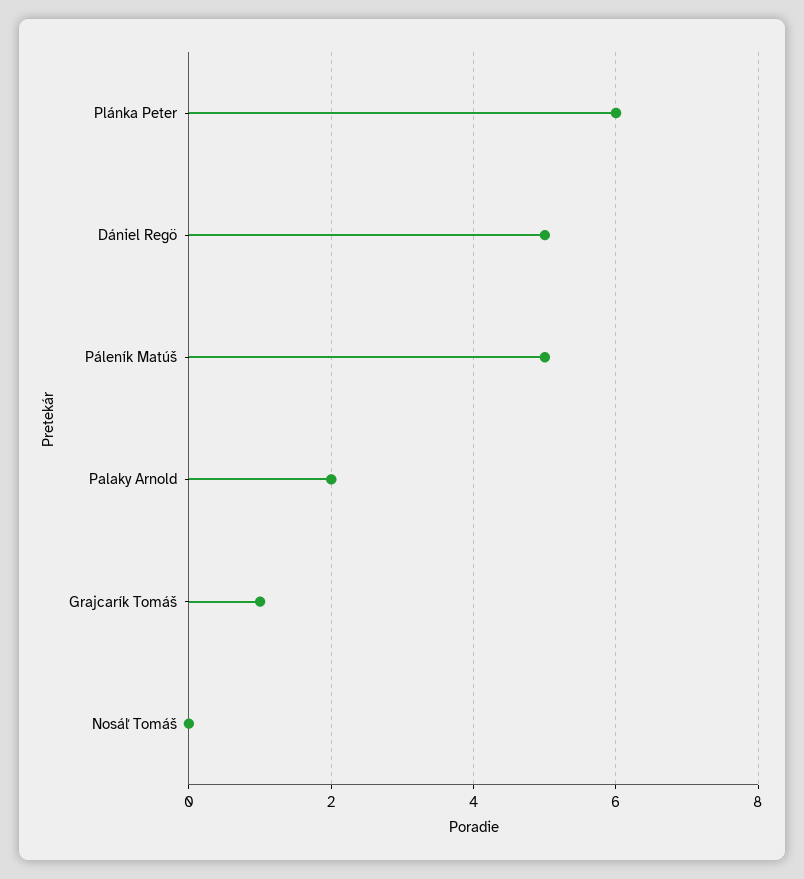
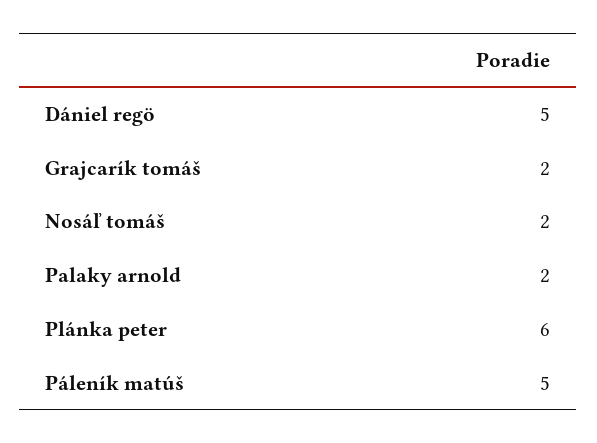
  {
    "Plánka Peter": 6,
    "Dániel Regö": 5,
    "Páleník Matúš": 5,
    "Palaky Arnold": 2,
-   "Grajcarík Tomáš": 1,
+   "Grajcarík Tomáš": 2,
-   "Nosáľ Tomáš": 0
+   "Nosáľ Tomáš": 2
  }

